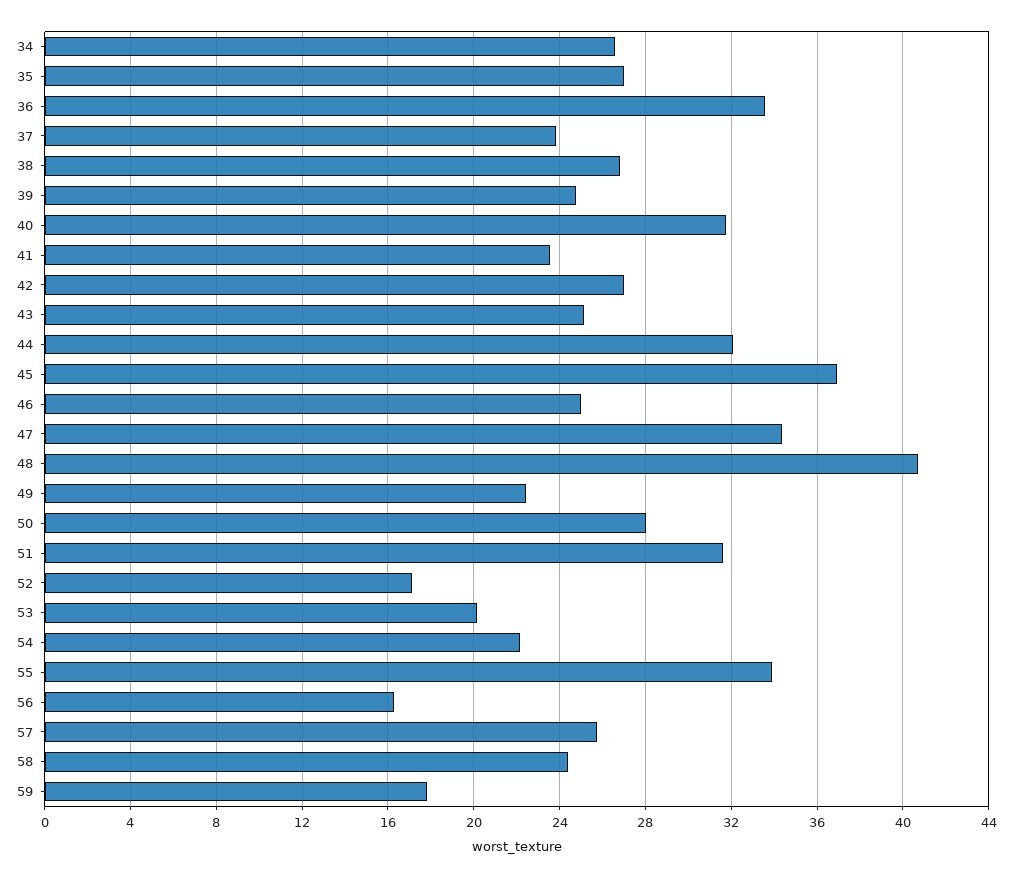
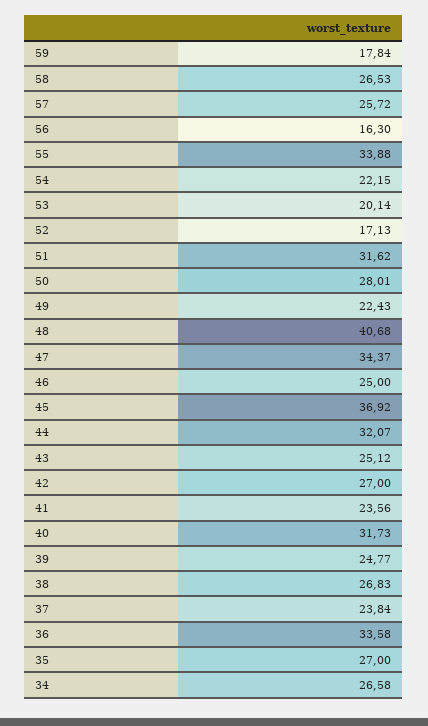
  {
    "34": 26.58,
    "35": 27,
    "36": 33.58,
    "37": 23.84,
    "38": 26.83,
    "39": 24.77,
    "40": 31.73,
    "41": 23.56,
    "42": 27,
    "43": 25.12,
    "44": 32.07,
    "45": 36.92,
    "46": 25,
    "47": 34.37,
    "48": 40.68,
    "49": 22.43,
    "50": 28.01,
    "51": 31.62,
    "52": 17.13,
    "53": 20.14,
    "54": 22.15,
    "55": 33.88,
    "56": 16.3,
    "57": 25.72,
-   "58": 24.5,
+   "58": 26.53,
    "59": 17.84
  }

